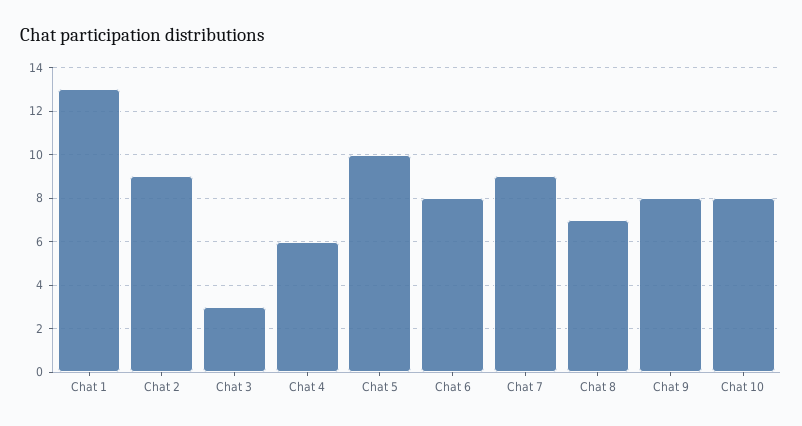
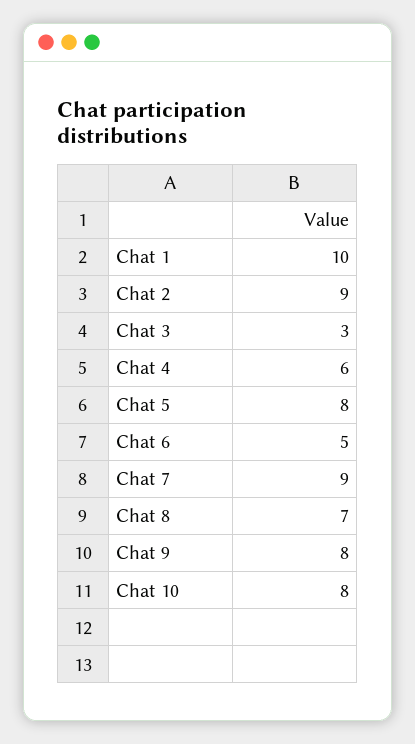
  {
-   "Chat 1": 13,
+   "Chat 1": 10,
    "Chat 2": 9,
    "Chat 3": 3,
    "Chat 4": 6,
-   "Chat 5": 10,
+   "Chat 5": 8,
-   "Chat 6": 8,
+   "Chat 6": 5,
    "Chat 7": 9,
    "Chat 8": 7,
    "Chat 9": 8,
    "Chat 10": 8
  }

